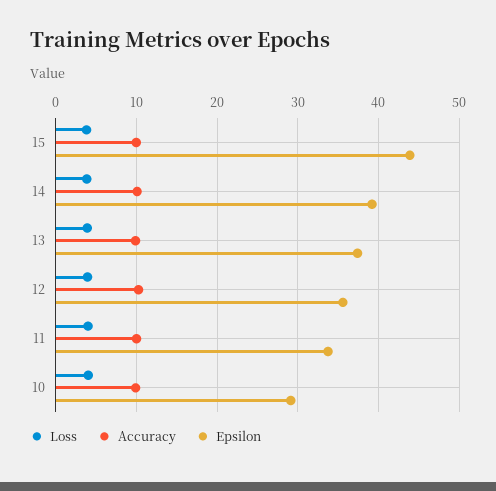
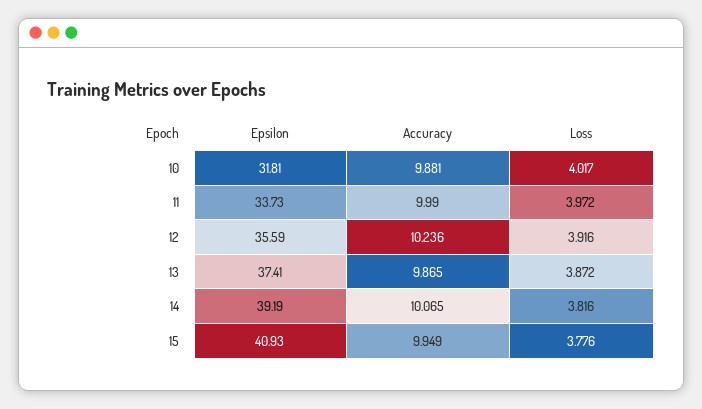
  {
    "Loss": {
      "15": 3.776,
      "14": 3.816,
      "13": 3.872,
      "12": 3.916,
      "11": 3.972,
      "10": 4.017
    },
    "Accuracy": {
      "15": 9.949,
      "14": 10.065,
      "13": 9.865,
      "12": 10.236,
      "11": 9.99,
      "10": 9.881
    },
    "Epsilon": {
-     "15": 44,
+     "15": 40.93,
      "14": 39.19,
      "13": 37.41,
      "12": 35.59,
      "11": 33.73,
-     "10": 29
+     "10": 31.81
    }
  }

